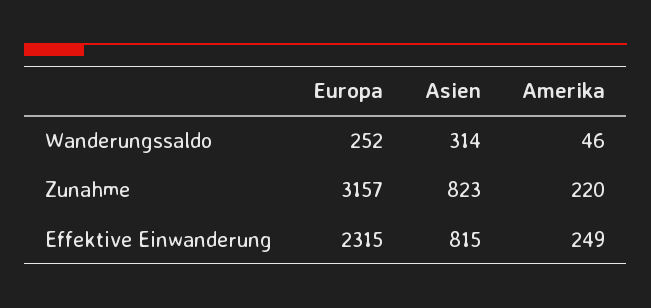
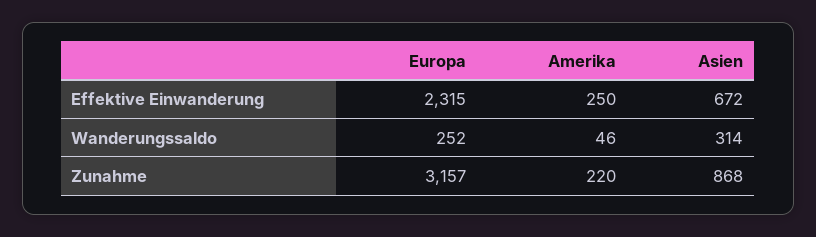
  {
    "Europa": {
      "Wanderungssaldo": 252,
      "Zunahme": 3157,
      "Effektive Einwanderung": 2315
    },
    "Asien": {
      "Wanderungssaldo": 314,
-     "Zunahme": 823,
+     "Zunahme": 868,
-     "Effektive Einwanderung": 815
+     "Effektive Einwanderung": 672
    },
    "Amerika": {
      "Wanderungssaldo": 46,
      "Zunahme": 220,
-     "Effektive Einwanderung": 249
+     "Effektive Einwanderung": 250
    }
  }

